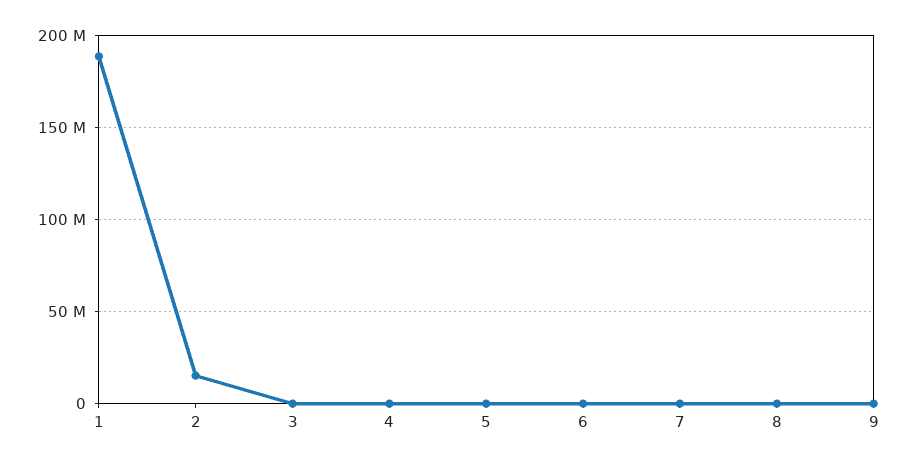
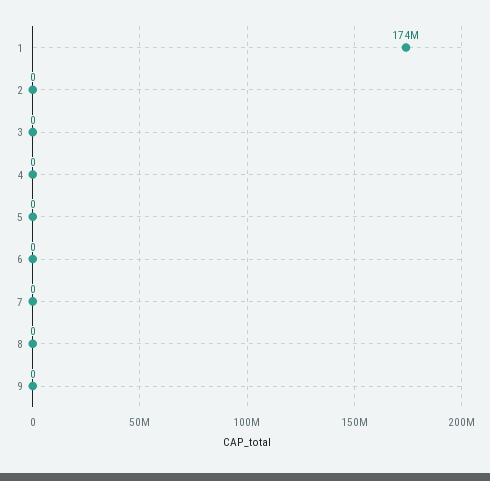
  {
-   "1": 190000000,
+   "1": 174000000,
-   "2": 15000000,
+   "2": 0,
    "3": 0,
    "4": 0,
    "5": 0,
    "6": 0,
    "7": 0,
    "8": 0,
    "9": 0
  }

